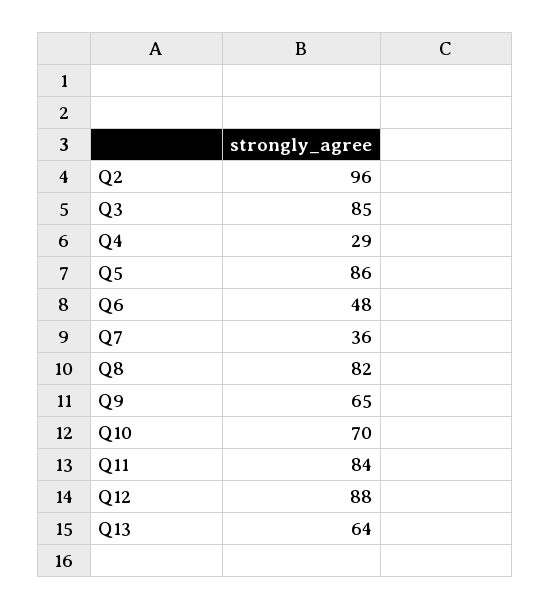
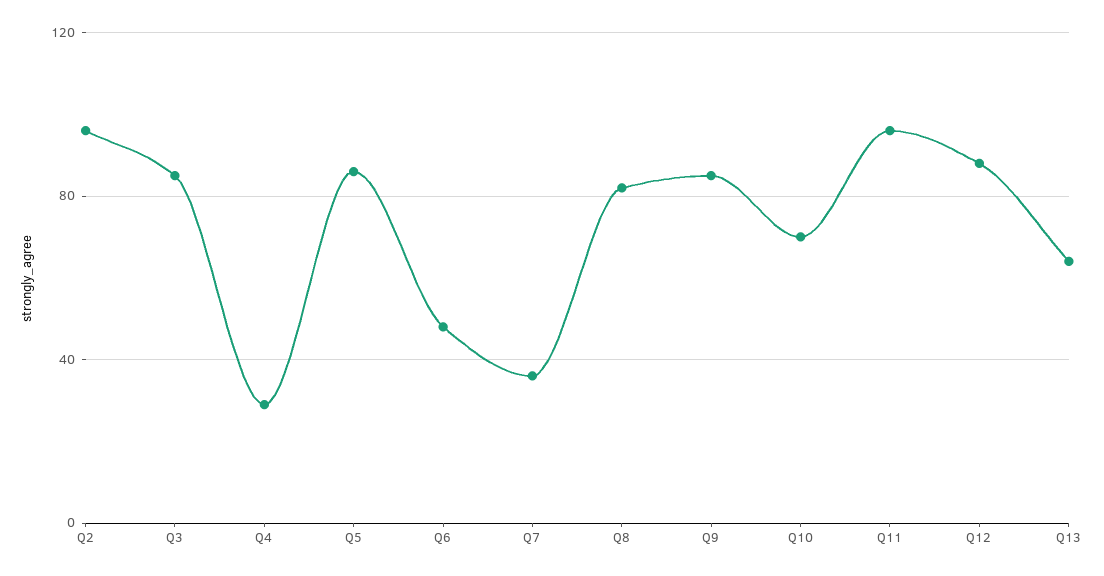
  {
    "Q2": 96,
    "Q3": 85,
    "Q4": 29,
    "Q5": 86,
    "Q6": 48,
    "Q7": 36,
    "Q8": 82,
-   "Q9": 65,
+   "Q9": 85,
    "Q10": 70,
-   "Q11": 84,
+   "Q11": 95,
    "Q12": 88,
    "Q13": 64
  }

